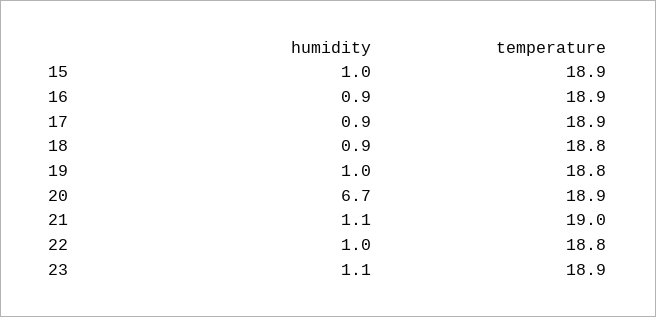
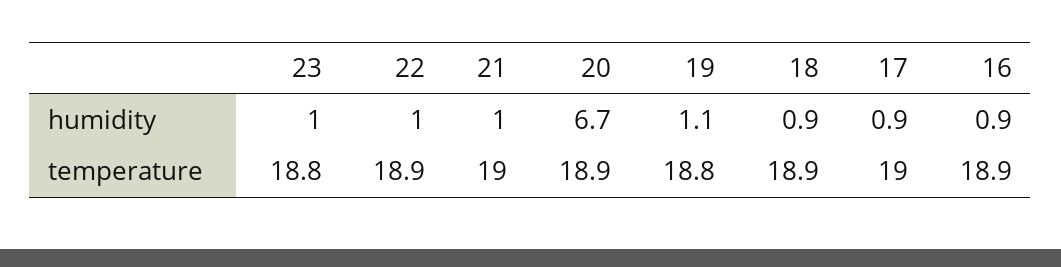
  {
    "humidity": {
-     "15": 1,
      "16": 0.9,
      "17": 0.9,
      "18": 0.9,
-     "19": 1,
+     "19": 1.1,
      "20": 6.7,
-     "21": 1.1,
+     "21": 1,
      "22": 1,
-     "23": 1.1
+     "23": 1
    },
    "temperature": {
-     "15": 18.9,
      "16": 18.9,
-     "17": 18.9,
+     "17": 19,
-     "18": 18.8,
+     "18": 18.9,
      "19": 18.8,
      "20": 18.9,
      "21": 19,
-     "22": 18.8,
+     "22": 18.9,
-     "23": 18.9
+     "23": 18.8
    }
  }

